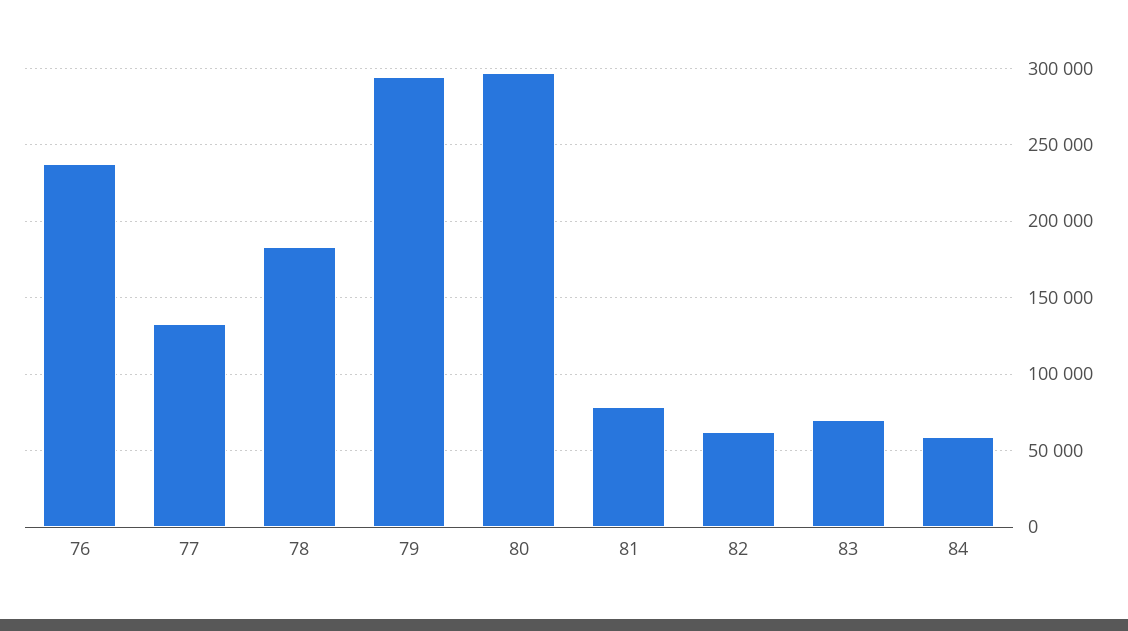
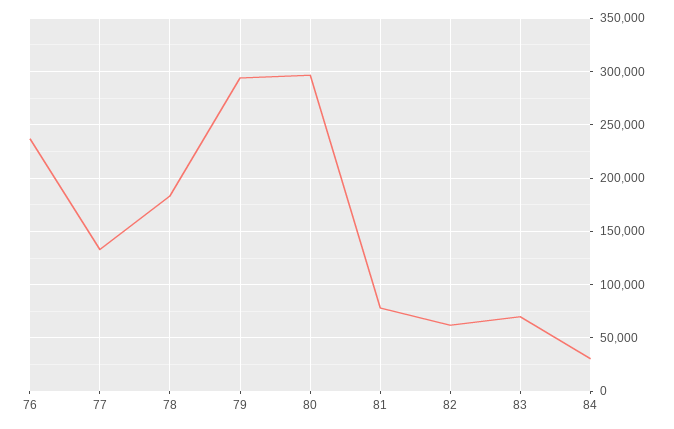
  {
    "76": 235000,
    "77": 135000,
    "78": 185000,
    "79": 295000,
    "80": 295000,
    "81": 80000,
    "82": 60000,
    "83": 70000,
-   "84": 60000
+   "84": 30000
  }

